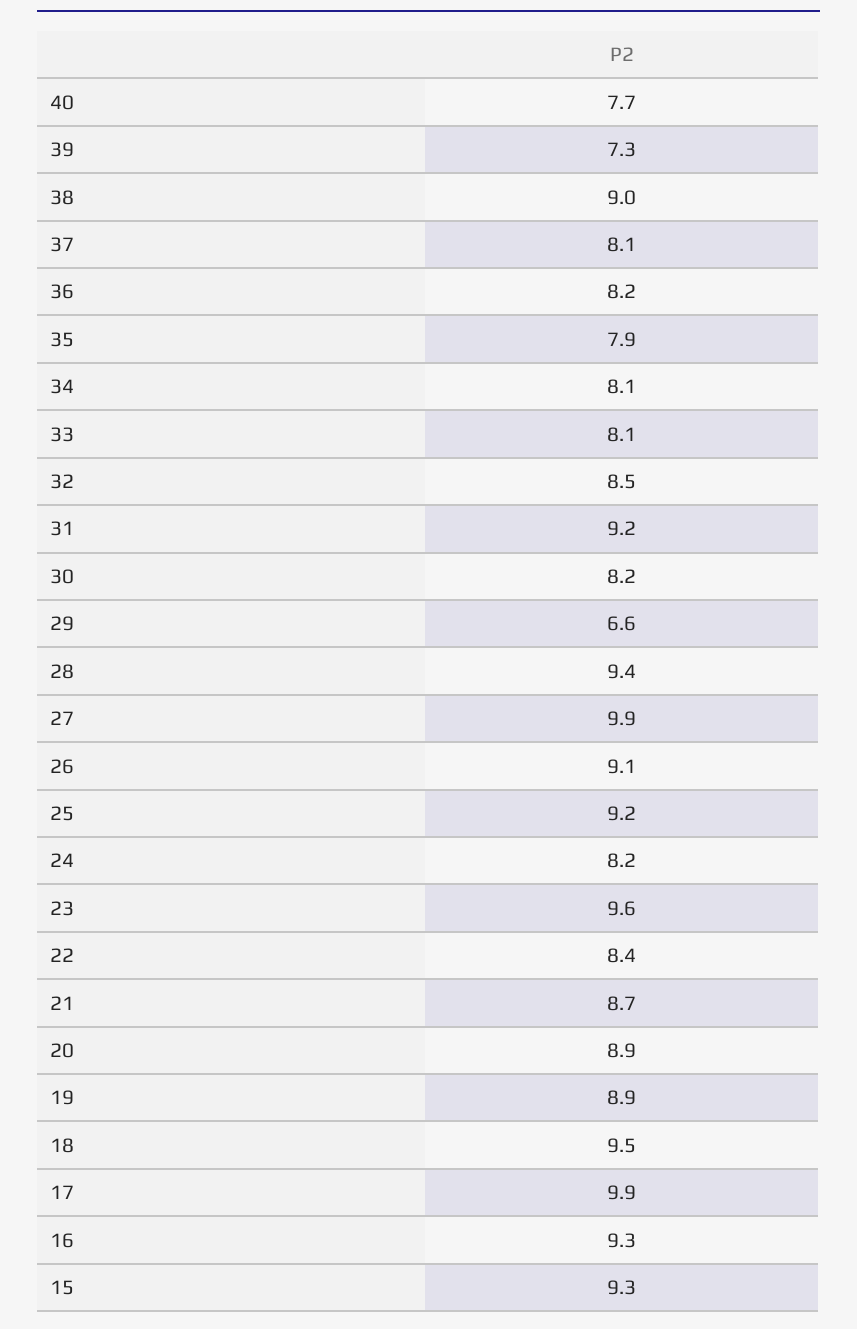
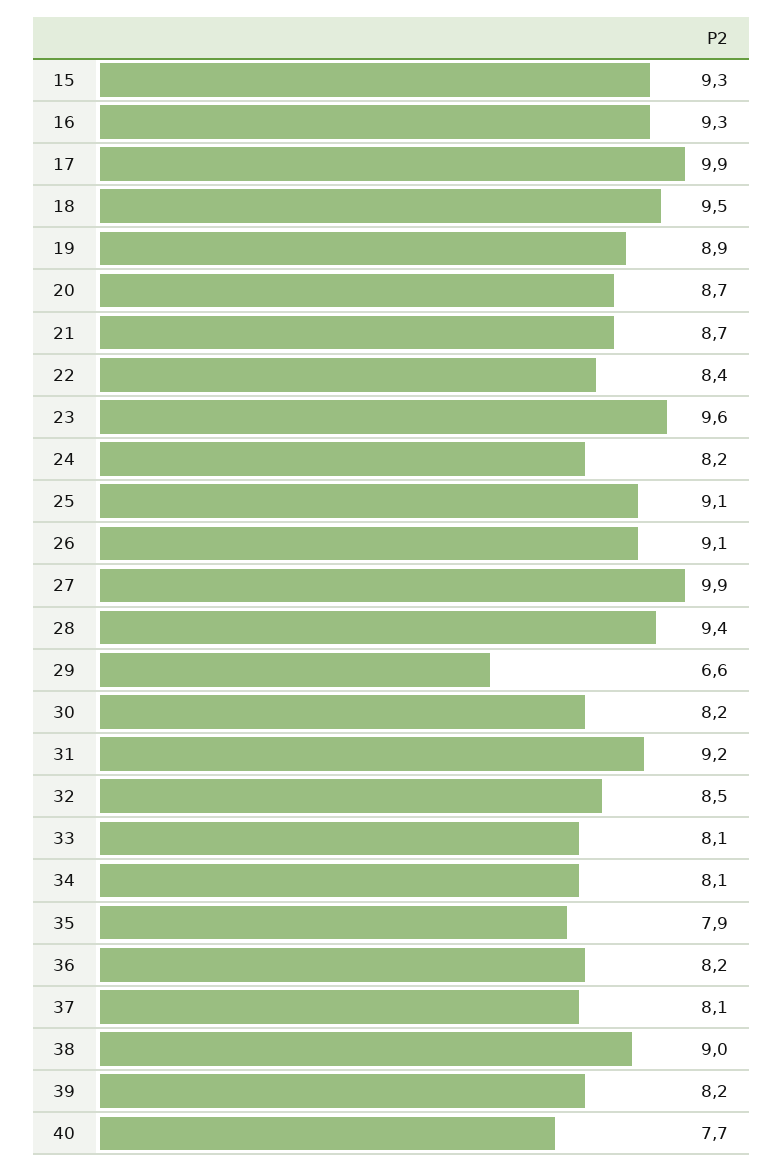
  {
    "40": 7.7,
-   "39": 7.3,
+   "39": 8.2,
    "38": 9,
    "37": 8.1,
    "36": 8.2,
    "35": 7.9,
    "34": 8.1,
    "33": 8.1,
    "32": 8.5,
    "31": 9.2,
    "30": 8.2,
    "29": 6.6,
    "28": 9.4,
    "27": 9.9,
    "26": 9.1,
-   "25": 9.2,
+   "25": 9.1,
    "24": 8.2,
    "23": 9.6,
    "22": 8.4,
    "21": 8.7,
-   "20": 8.9,
+   "20": 8.7,
    "19": 8.9,
    "18": 9.5,
    "17": 9.9,
    "16": 9.3,
    "15": 9.3
  }

